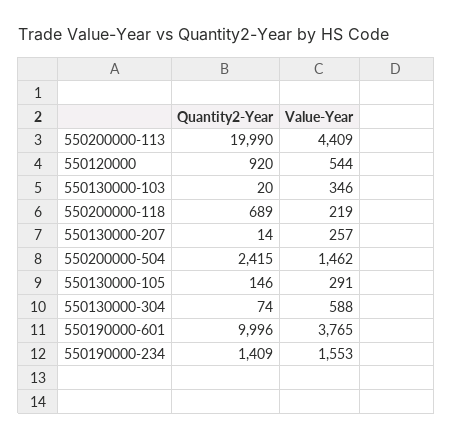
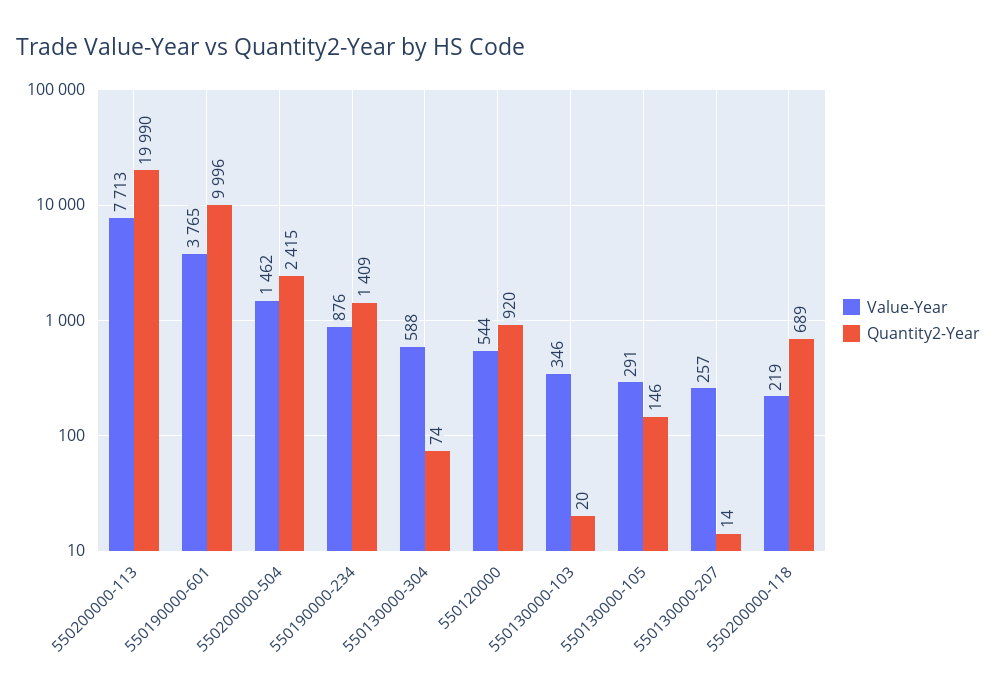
  {
    "Quantity2-Year": {
      "550200000-113": 19990,
      "550120000": 920,
      "550130000-103": 20,
      "550200000-118": 689,
      "550130000-207": 14,
      "550200000-504": 2415,
      "550130000-105": 146,
      "550130000-304": 74,
      "550190000-601": 9996,
      "550190000-234": 1409
    },
    "Value-Year": {
-     "550200000-113": 4409,
+     "550200000-113": 7713,
      "550120000": 544,
      "550130000-103": 346,
      "550200000-118": 219,
      "550130000-207": 257,
      "550200000-504": 1462,
      "550130000-105": 291,
      "550130000-304": 588,
      "550190000-601": 3765,
-     "550190000-234": 1553
+     "550190000-234": 876
    }
  }

